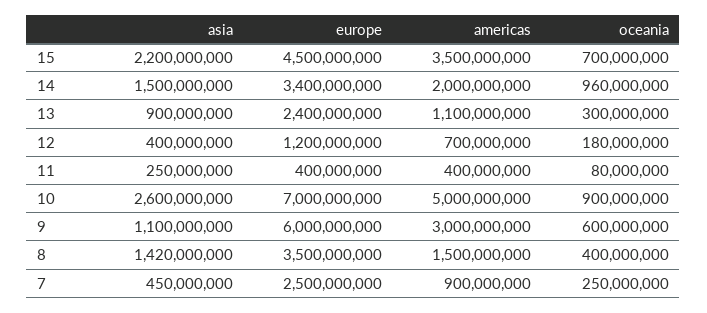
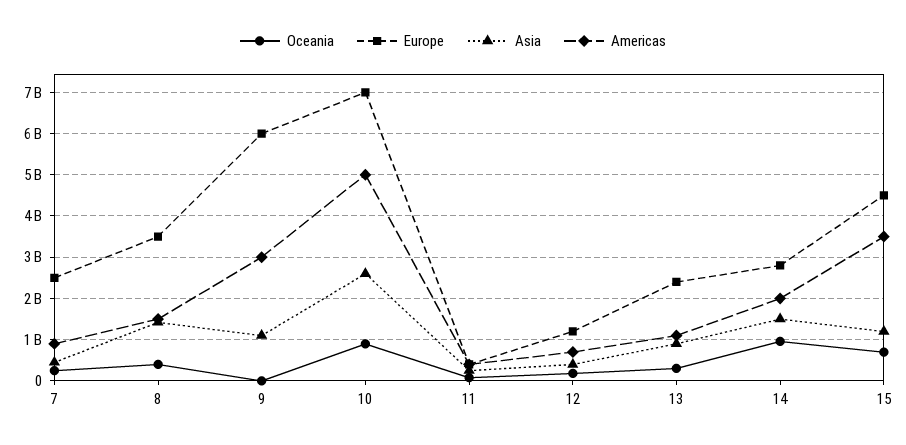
  {
    "asia": {
-     "15": 2200000000,
+     "15": 1200000000,
      "14": 1500000000,
      "13": 900000000,
      "12": 400000000,
      "11": 250000000,
      "10": 2600000000,
      "9": 1100000000,
      "8": 1420000000,
      "7": 450000000
    },
    "europe": {
      "15": 4500000000,
-     "14": 3400000000,
+     "14": 2800000000,
      "13": 2400000000,
      "12": 1200000000,
      "11": 400000000,
      "10": 7000000000,
      "9": 6000000000,
      "8": 3500000000,
      "7": 2500000000
    },
    "americas": {
      "15": 3500000000,
      "14": 2000000000,
      "13": 1100000000,
      "12": 700000000,
      "11": 400000000,
      "10": 5000000000,
      "9": 3000000000,
      "8": 1500000000,
      "7": 900000000
    },
    "oceania": {
      "15": 700000000,
      "14": 960000000,
      "13": 300000000,
      "12": 180000000,
      "11": 80000000,
      "10": 900000000,
-     "9": 600000000,
+     "9": 0,
      "8": 400000000,
      "7": 250000000
    }
  }

